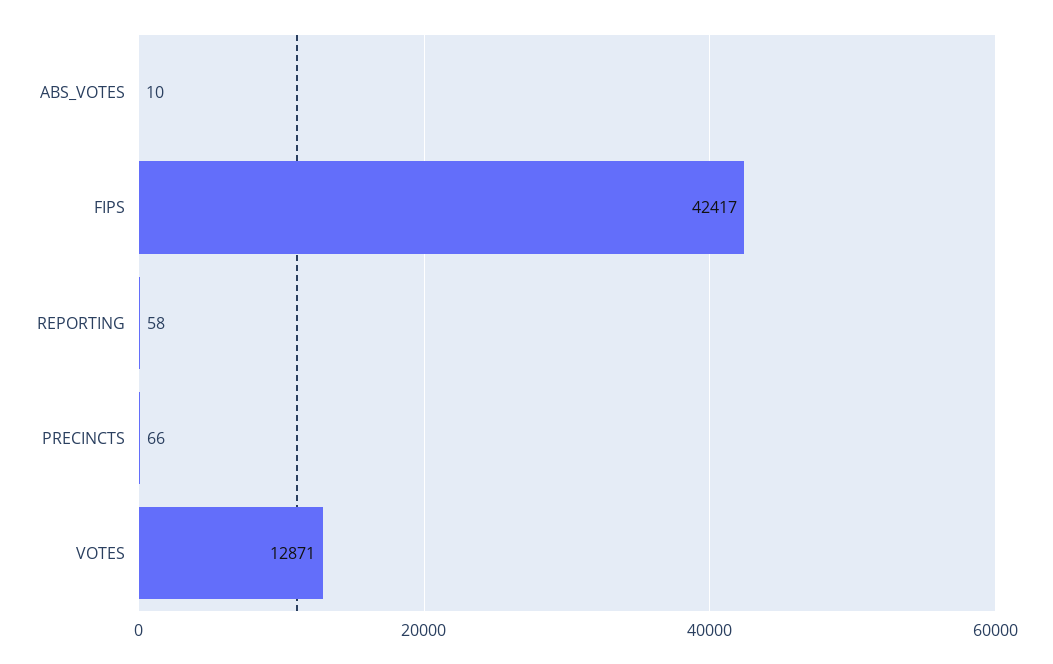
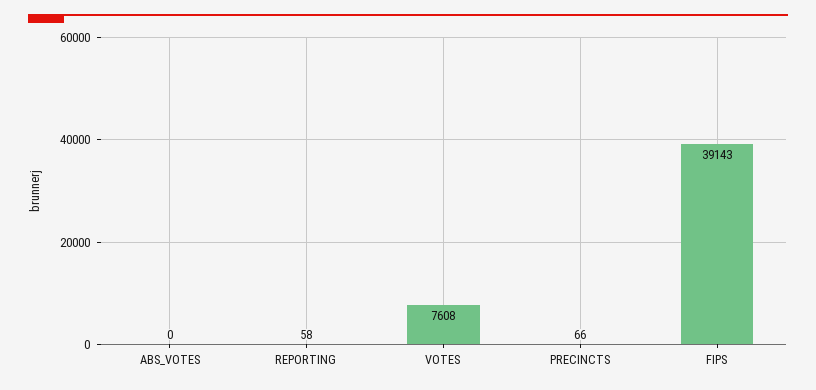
  {
-   "ABS_VOTES": 10,
+   "ABS_VOTES": 0,
-   "FIPS": 42417,
+   "FIPS": 39143,
    "REPORTING": 58,
    "PRECINCTS": 66,
-   "VOTES": 12871
+   "VOTES": 7608
  }

